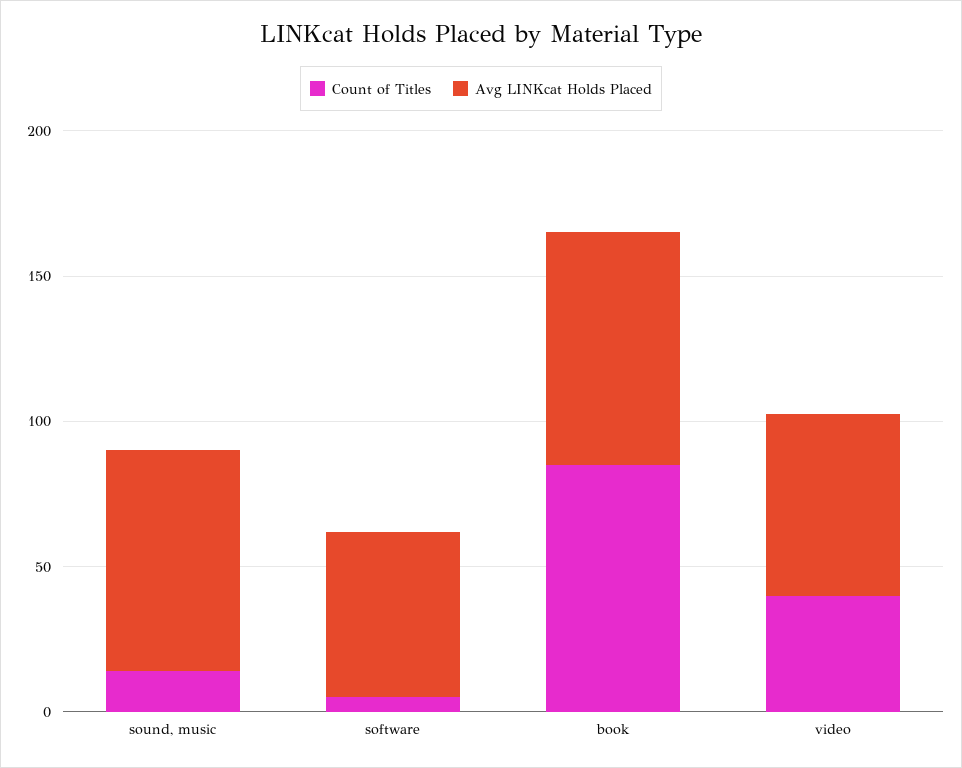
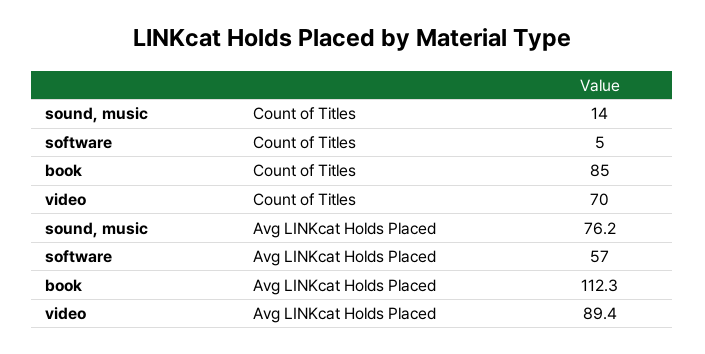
  {
    "Count of Titles": {
      "sound, music": 14,
      "software": 5,
      "book": 85,
-     "video": 40
+     "video": 70
    },
    "Avg LINKcat Holds Placed": {
      "sound, music": 76.2,
      "software": 57,
-     "book": 80,
+     "book": 112.3,
-     "video": 60
+     "video": 89.4
    }
  }

